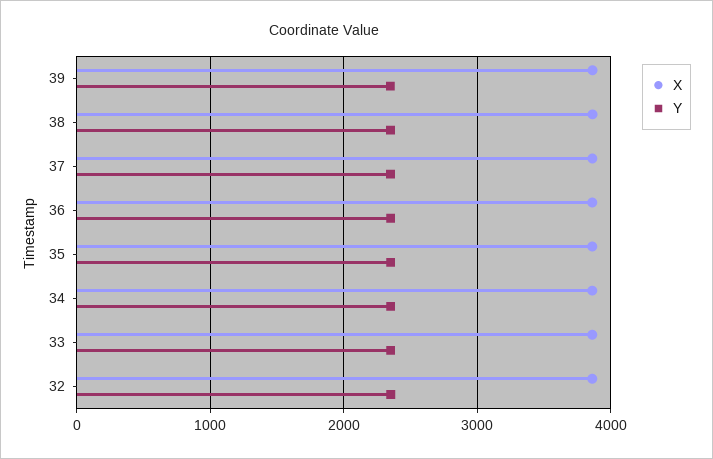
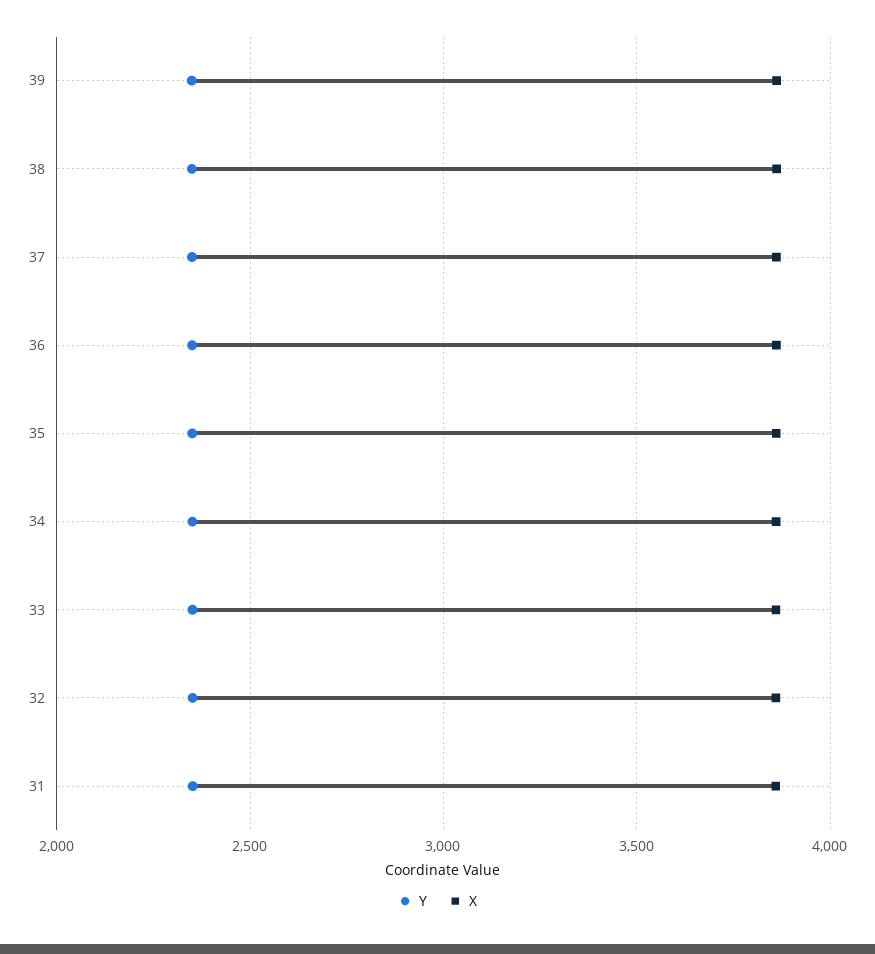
  {
    "X": {
      "39": 3850,
      "38": 3850,
      "37": 3850,
      "36": 3850,
      "35": 3850,
      "34": 3850,
      "33": 3850,
-     "32": 3850
+     "32": 3850,
+     "31": 3850
    },
    "Y": {
      "39": 2350,
      "38": 2350,
      "37": 2350,
      "36": 2350,
      "35": 2350,
      "34": 2350,
      "33": 2350,
-     "32": 2350
+     "32": 2350,
+     "31": 2350
    }
  }

